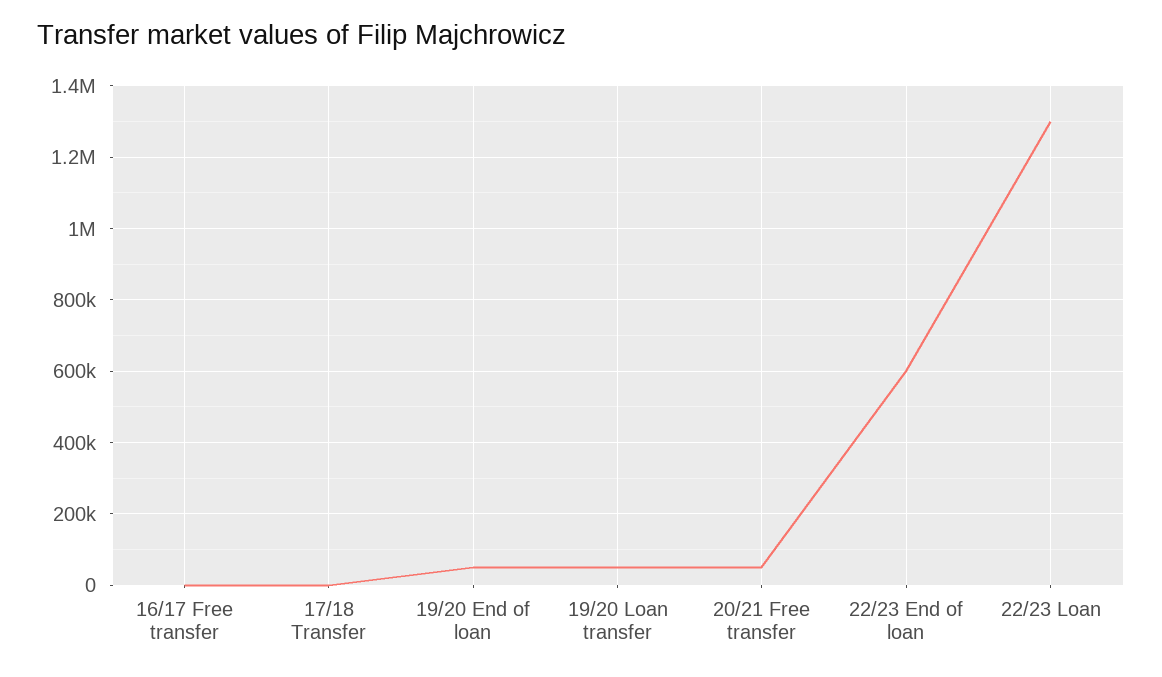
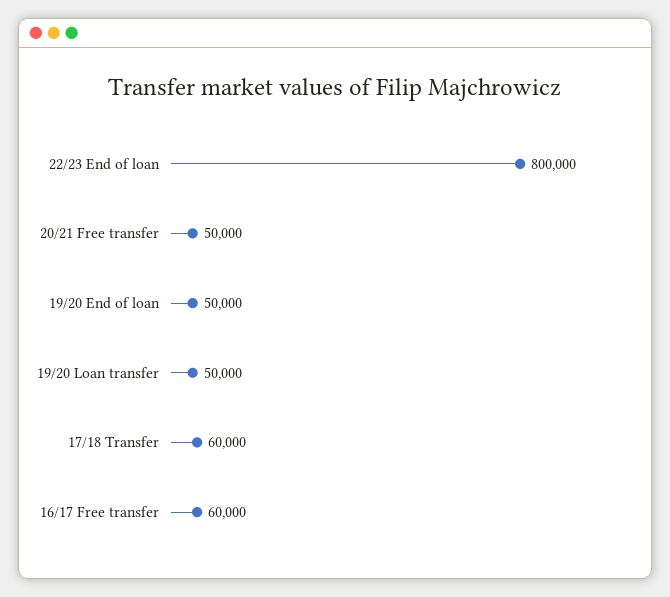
  {
-   "16/17 Free transfer": 0,
+   "16/17 Free transfer": 60000,
-   "17/18 Transfer": 0,
+   "17/18 Transfer": 60000,
    "19/20 End of loan": 50000,
    "19/20 Loan transfer": 50000,
    "20/21 Free transfer": 50000,
-   "22/23 End of loan": 600000,
+   "22/23 End of loan": 800000
-   "22/23 Loan": 1300000
  }

